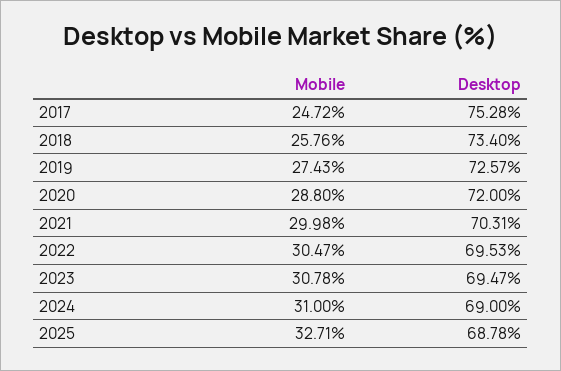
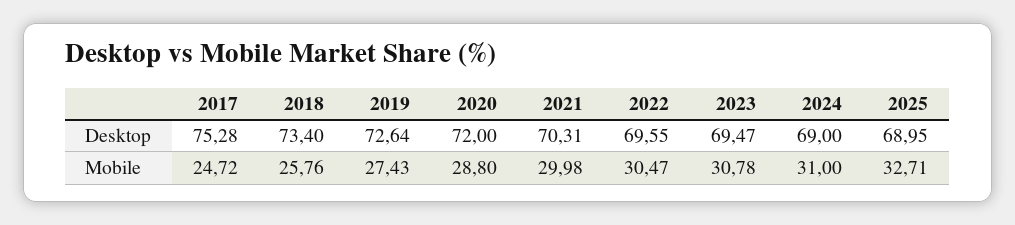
  {
    "Mobile": {
      "2017": 24.72,
      "2018": 25.76,
      "2019": 27.43,
      "2020": 28.8,
      "2021": 29.98,
      "2022": 30.47,
      "2023": 30.78,
      "2024": 31,
      "2025": 32.71
    },
    "Desktop": {
      "2017": 75.28,
      "2018": 73.4,
-     "2019": 72.57,
+     "2019": 72.64,
      "2020": 72,
      "2021": 70.31,
-     "2022": 69.53,
+     "2022": 69.55,
      "2023": 69.47,
      "2024": 69,
-     "2025": 68.78
+     "2025": 68.95
    }
  }

